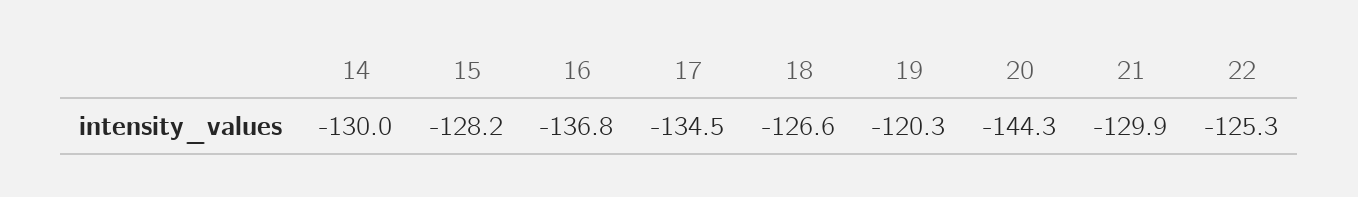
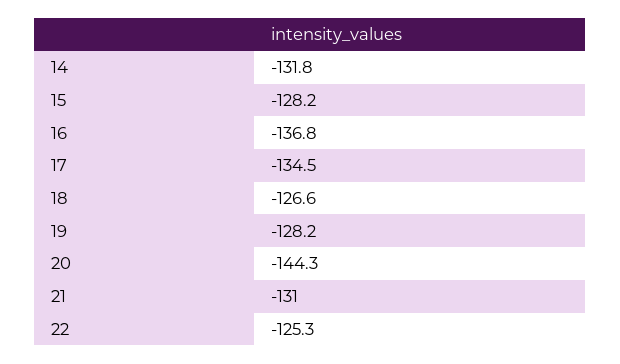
  {
-   "14": -130,
+   "14": -131.8,
    "15": -128.2,
    "16": -136.8,
    "17": -134.5,
    "18": -126.6,
-   "19": -120.3,
+   "19": -128.2,
    "20": -144.3,
-   "21": -129.9,
+   "21": -131,
    "22": -125.3
  }

